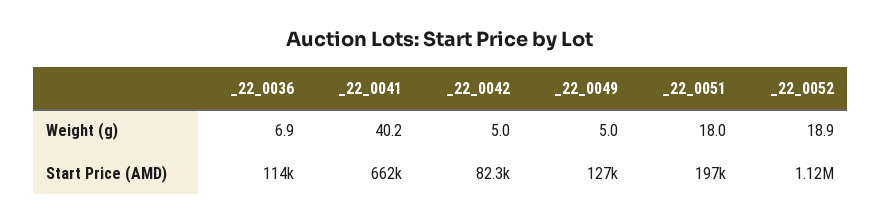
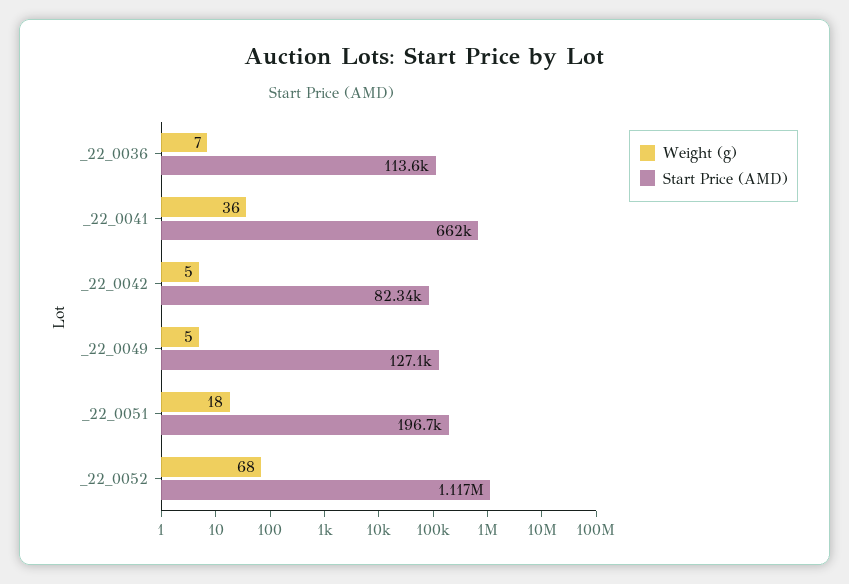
  {
    "Weight (g)": {
      "_22_0036": 6.9,
-     "_22_0041": 40.2,
+     "_22_0041": 36,
      "_22_0042": 5,
      "_22_0049": 5,
      "_22_0051": 18,
-     "_22_0052": 18.9
+     "_22_0052": 68
    },
    "Start Price (AMD)": {
      "_22_0036": 113600,
      "_22_0041": 662000,
      "_22_0042": 82340,
      "_22_0049": 127100,
      "_22_0051": 196700,
      "_22_0052": 1117000
    }
  }

